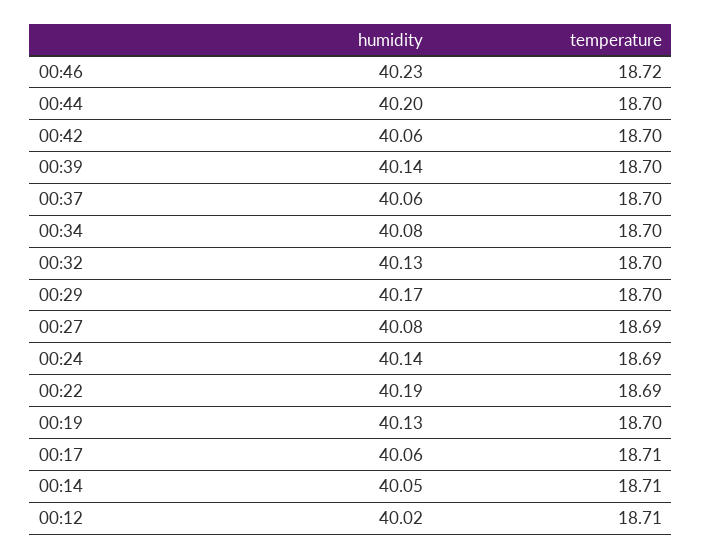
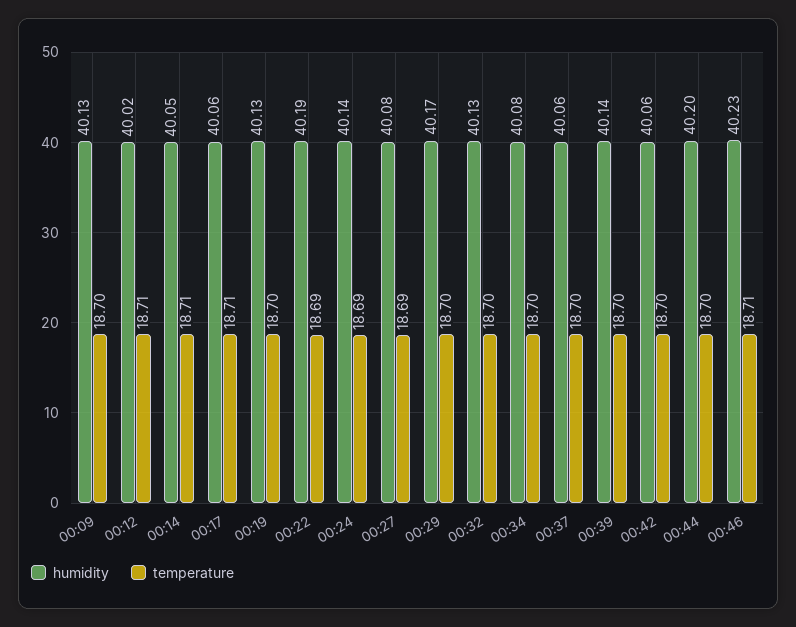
  {
    "humidity": {
      "00:46": 40.23,
      "00:44": 40.2,
      "00:42": 40.06,
      "00:39": 40.14,
      "00:37": 40.06,
      "00:34": 40.08,
      "00:32": 40.13,
      "00:29": 40.17,
      "00:27": 40.08,
      "00:24": 40.14,
      "00:22": 40.19,
      "00:19": 40.13,
      "00:17": 40.06,
      "00:14": 40.05,
-     "00:12": 40.02
+     "00:12": 40.02,
+     "00:09": 40.13
    },
    "temperature": {
-     "00:46": 18.72,
+     "00:46": 18.71,
      "00:44": 18.7,
      "00:42": 18.7,
      "00:39": 18.7,
      "00:37": 18.7,
      "00:34": 18.7,
      "00:32": 18.7,
      "00:29": 18.7,
      "00:27": 18.69,
      "00:24": 18.69,
      "00:22": 18.69,
      "00:19": 18.7,
      "00:17": 18.71,
      "00:14": 18.71,
-     "00:12": 18.71
+     "00:12": 18.71,
+     "00:09": 18.7
    }
  }

